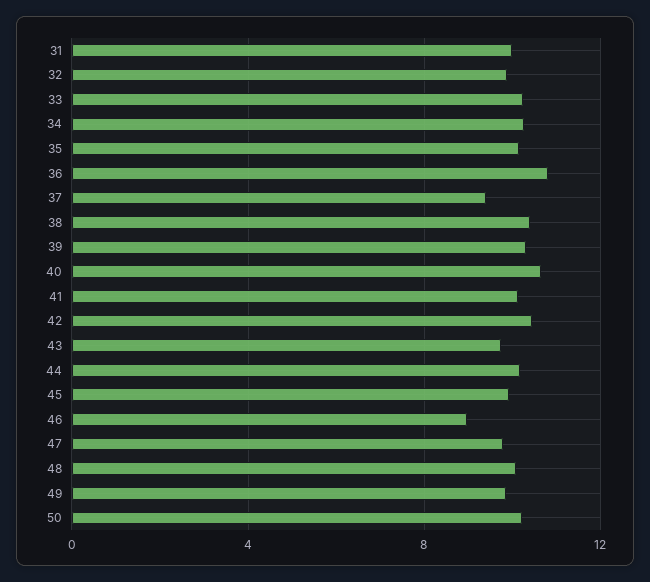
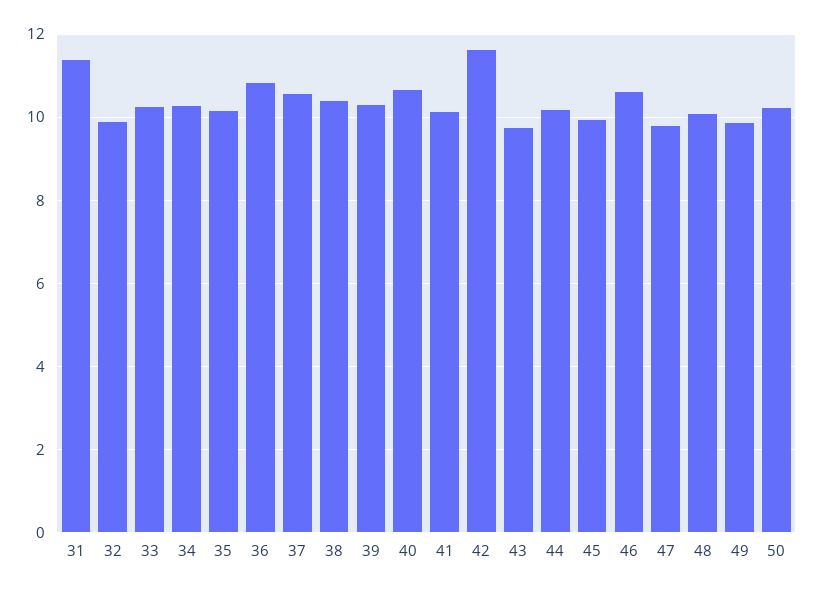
  {
-   "31": 10,
+   "31": 11.4,
    "32": 9.8,
    "33": 10.2,
    "34": 10.2,
    "35": 10.2,
    "36": 10.8,
-   "37": 9.5,
+   "37": 10.6,
    "38": 10.4,
    "39": 10.4,
    "40": 10.6,
    "41": 10.2,
-   "42": 10.5,
+   "42": 11.6,
    "43": 9.8,
    "44": 10.2,
    "45": 10,
-   "46": 9,
+   "46": 10.6,
    "47": 9.8,
    "48": 10,
    "49": 9.8,
    "50": 10.2
  }

